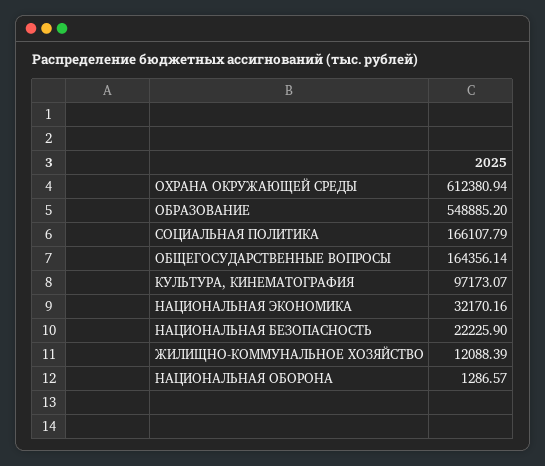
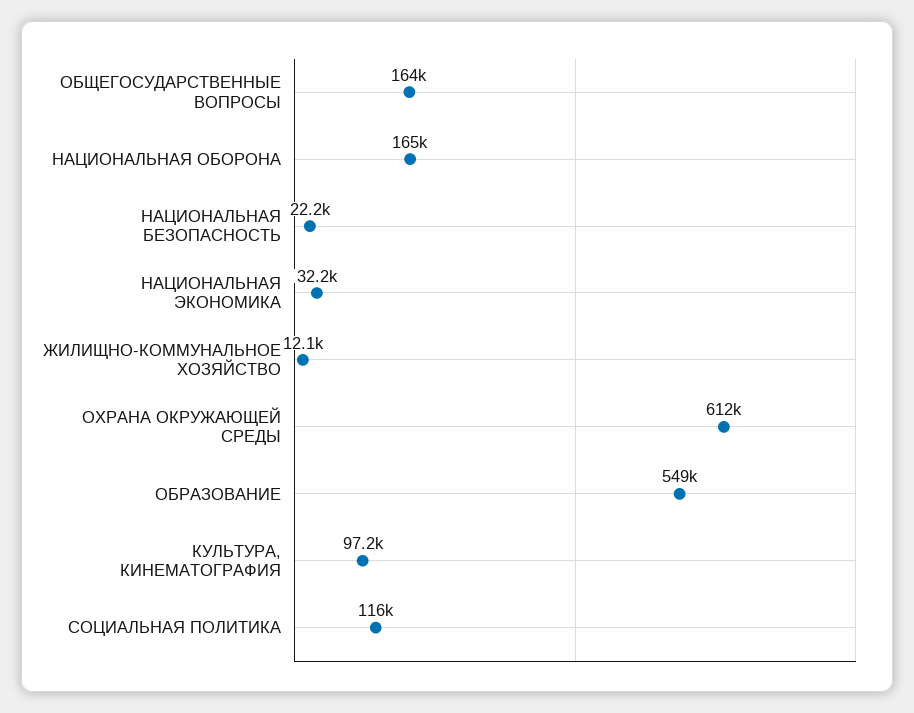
  {
    "ОХРАНА ОКРУЖАЮЩЕЙ СРЕДЫ": 612380.94,
    "ОБРАЗОВАНИЕ": 548885.2,
-   "СОЦИАЛЬНАЯ ПОЛИТИКА": 166107.79,
+   "СОЦИАЛЬНАЯ ПОЛИТИКА": 116000,
    "ОБЩЕГОСУДАРСТВЕННЫЕ ВОПРОСЫ": 164356.14,
    "КУЛЬТУРА, КИНЕМАТОГРАФИЯ": 97173.07,
    "НАЦИОНАЛЬНАЯ ЭКОНОМИКА": 32170.16,
    "НАЦИОНАЛЬНАЯ БЕЗОПАСНОСТЬ": 22225.9,
    "ЖИЛИЩНО-КОММУНАЛЬНОЕ ХОЗЯЙСТВО": 12088.39,
-   "НАЦИОНАЛЬНАЯ ОБОРОНА": 1286.57
+   "НАЦИОНАЛЬНАЯ ОБОРОНА": 165000
  }

